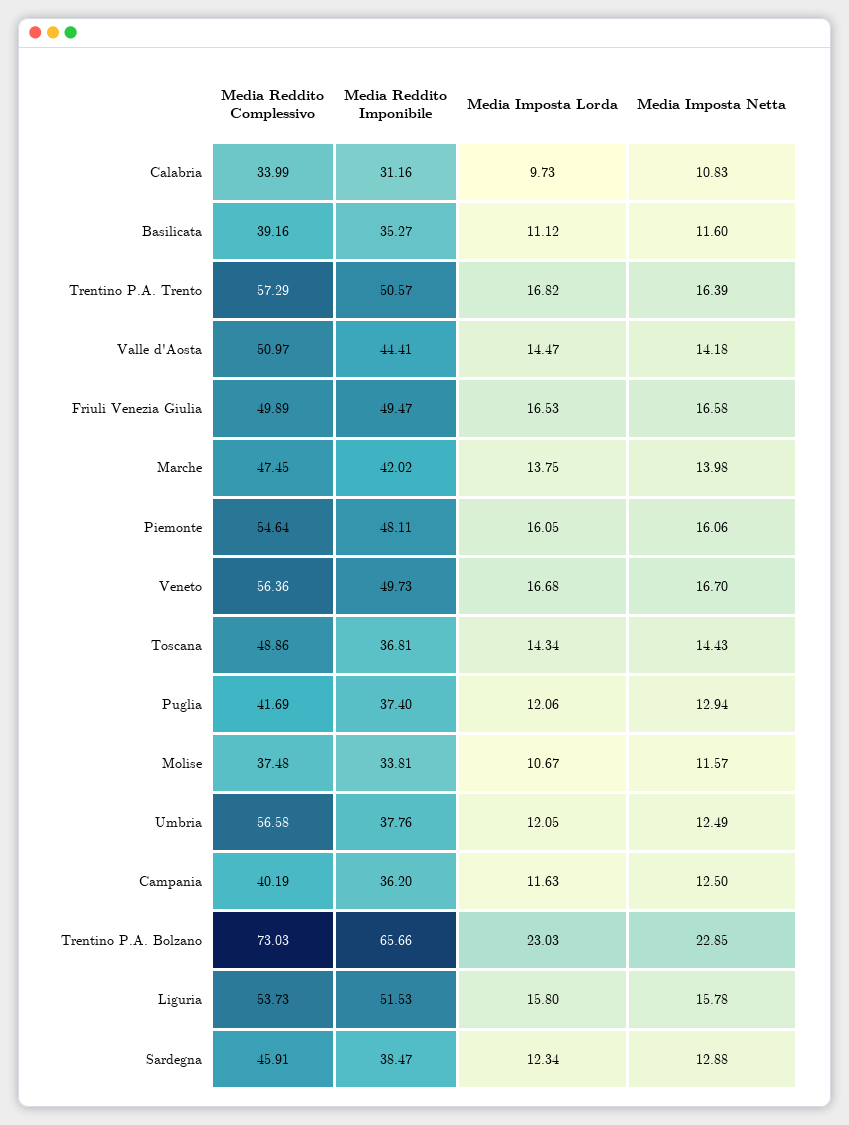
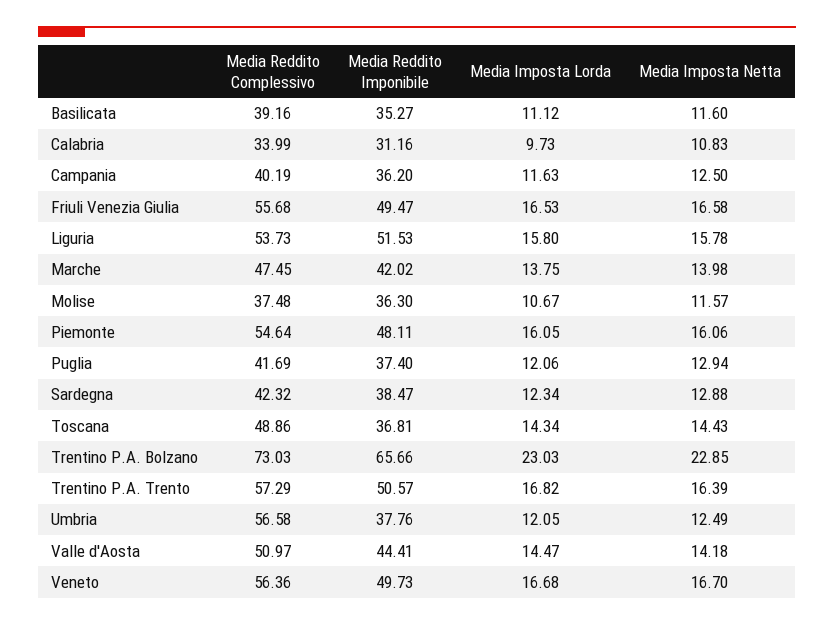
  {
    "Media Reddito Complessivo": {
      "Calabria": 33.99,
      "Basilicata": 39.16,
      "Trentino P.A. Trento": 57.29,
      "Valle d'Aosta": 50.97,
-     "Friuli Venezia Giulia": 49.89,
+     "Friuli Venezia Giulia": 55.68,
      "Marche": 47.45,
      "Piemonte": 54.64,
      "Veneto": 56.36,
      "Toscana": 48.86,
      "Puglia": 41.69,
      "Molise": 37.48,
      "Umbria": 56.58,
      "Campania": 40.19,
      "Trentino P.A. Bolzano": 73.03,
      "Liguria": 53.73,
-     "Sardegna": 45.91
+     "Sardegna": 42.32
    },
    "Media Reddito Imponibile": {
      "Calabria": 31.16,
      "Basilicata": 35.27,
      "Trentino P.A. Trento": 50.57,
      "Valle d'Aosta": 44.41,
      "Friuli Venezia Giulia": 49.47,
      "Marche": 42.02,
      "Piemonte": 48.11,
      "Veneto": 49.73,
      "Toscana": 36.81,
      "Puglia": 37.4,
-     "Molise": 33.81,
+     "Molise": 36.3,
      "Umbria": 37.76,
      "Campania": 36.2,
      "Trentino P.A. Bolzano": 65.66,
      "Liguria": 51.53,
      "Sardegna": 38.47
    },
    "Media Imposta Lorda": {
      "Calabria": 9.73,
      "Basilicata": 11.12,
      "Trentino P.A. Trento": 16.82,
      "Valle d'Aosta": 14.47,
      "Friuli Venezia Giulia": 16.53,
      "Marche": 13.75,
      "Piemonte": 16.05,
      "Veneto": 16.68,
      "Toscana": 14.34,
      "Puglia": 12.06,
      "Molise": 10.67,
      "Umbria": 12.05,
      "Campania": 11.63,
      "Trentino P.A. Bolzano": 23.03,
      "Liguria": 15.8,
      "Sardegna": 12.34
    },
    "Media Imposta Netta": {
      "Calabria": 10.83,
      "Basilicata": 11.6,
      "Trentino P.A. Trento": 16.39,
      "Valle d'Aosta": 14.18,
      "Friuli Venezia Giulia": 16.58,
      "Marche": 13.98,
      "Piemonte": 16.06,
      "Veneto": 16.7,
      "Toscana": 14.43,
      "Puglia": 12.94,
      "Molise": 11.57,
      "Umbria": 12.49,
      "Campania": 12.5,
      "Trentino P.A. Bolzano": 22.85,
      "Liguria": 15.78,
      "Sardegna": 12.88
    }
  }

